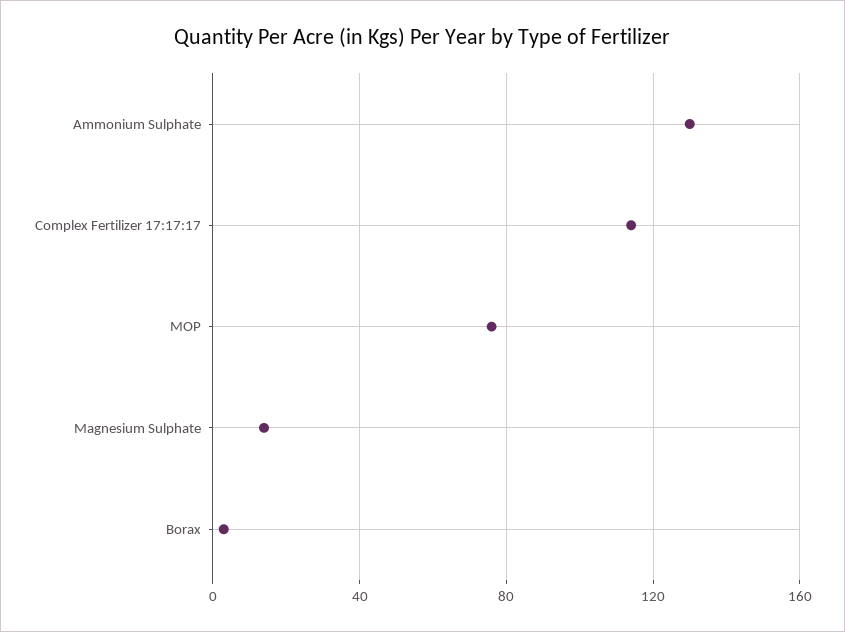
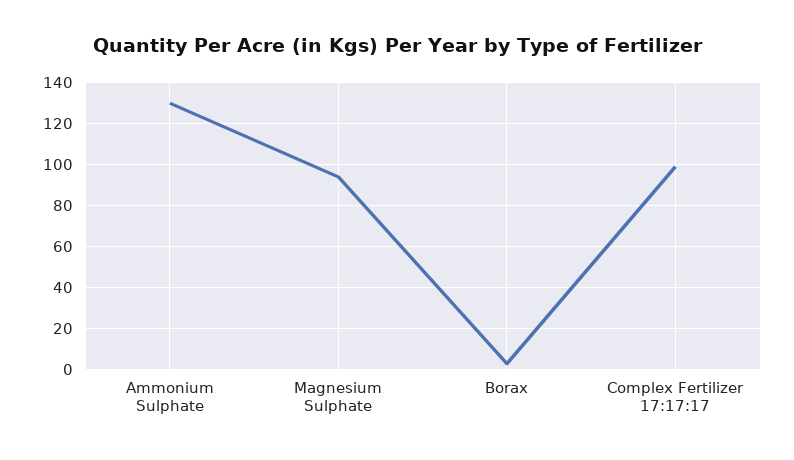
  {
    "Ammonium Sulphate": 130,
-   "Complex Fertilizer 17:17:17": 115,
+   "Complex Fertilizer 17:17:17": 100,
-   "MOP": 75,
-   "Magnesium Sulphate": 15,
+   "Magnesium Sulphate": 95,
    "Borax": 5
  }

